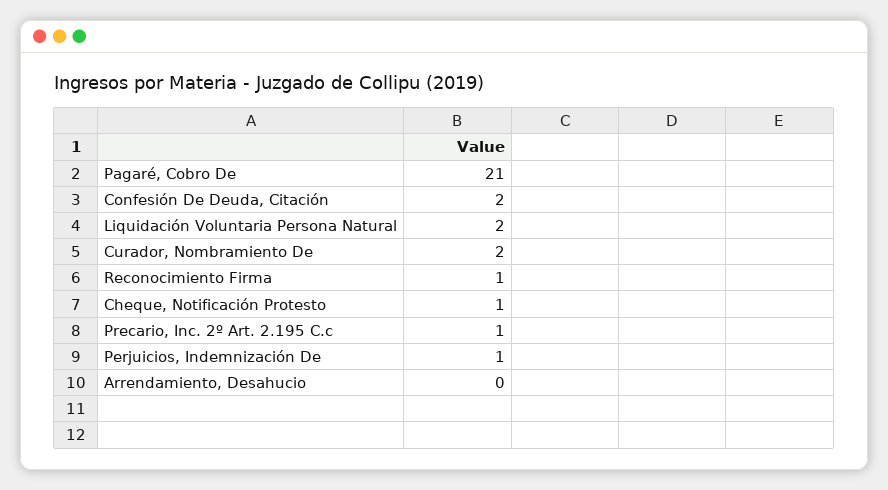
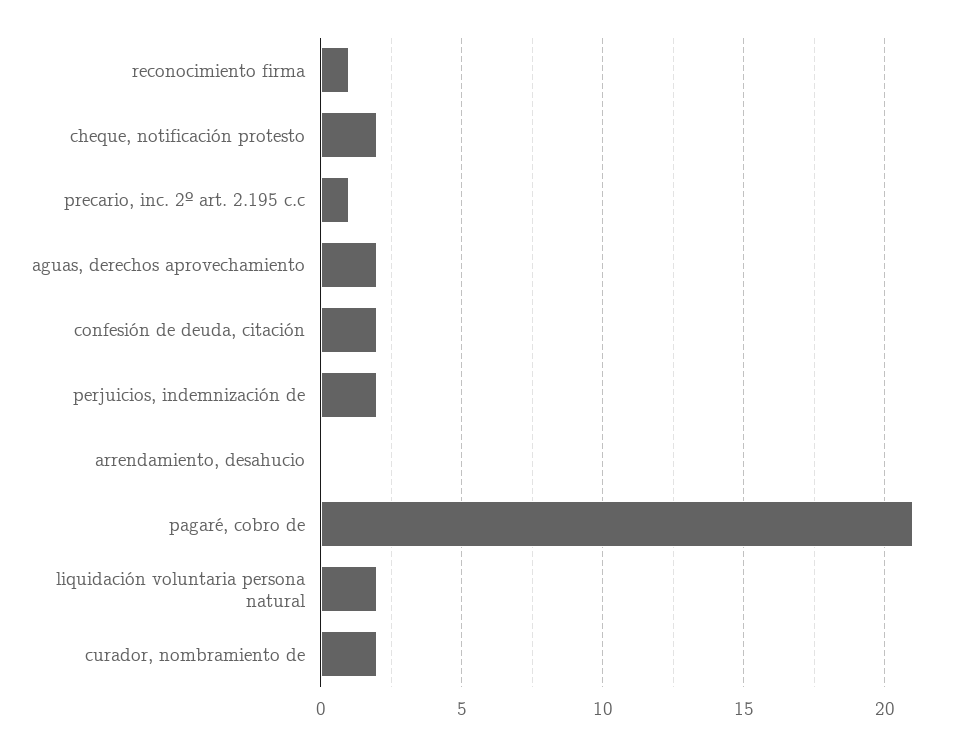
  {
    "Pagaré, Cobro De": 21,
    "Confesión De Deuda, Citación": 2,
    "Liquidación Voluntaria Persona Natural": 2,
    "Curador, Nombramiento De": 2,
    "Reconocimiento Firma": 1,
-   "Cheque, Notificación Protesto": 1,
+   "Cheque, Notificación Protesto": 2,
    "Precario, Inc. 2º Art. 2.195 C.c": 1,
-   "Perjuicios, Indemnización De": 1,
+   "Perjuicios, Indemnización De": 2,
-   "Arrendamiento, Desahucio": 0
+   "Arrendamiento, Desahucio": 0,
+   "aguas, derechos aprovechamiento": 2
  }

